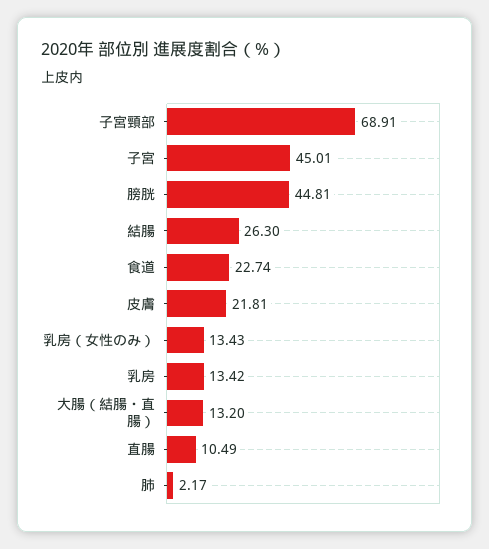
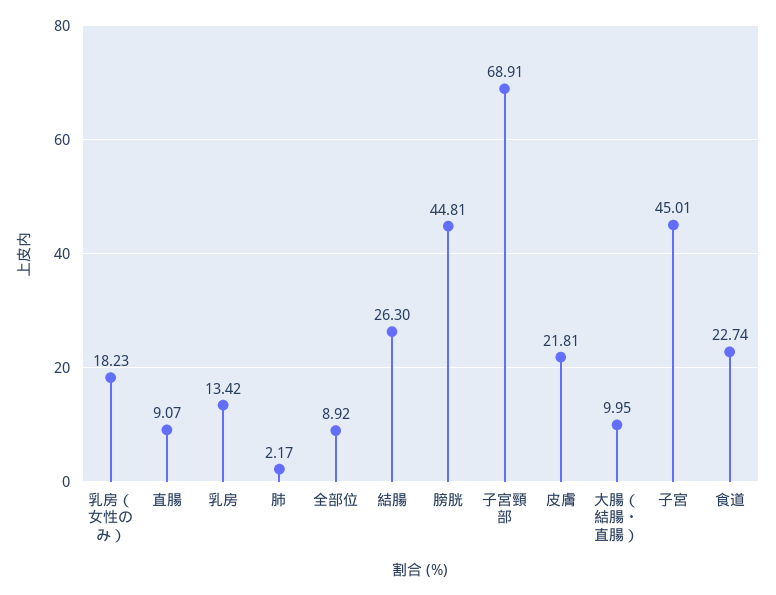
  {
    "子宮頸部": 68.91,
    "子宮": 45.01,
    "膀胱": 44.81,
    "結腸": 26.3,
    "食道": 22.74,
    "皮膚": 21.81,
-   "乳房（女性のみ）": 13.43,
+   "乳房（女性のみ）": 18.23,
    "乳房": 13.42,
-   "大腸（結腸・直腸）": 13.2,
+   "大腸（結腸・直腸）": 9.95,
-   "直腸": 10.49,
+   "直腸": 9.07,
-   "肺": 2.17
+   "肺": 2.17,
+   "全部位": 8.92
  }

